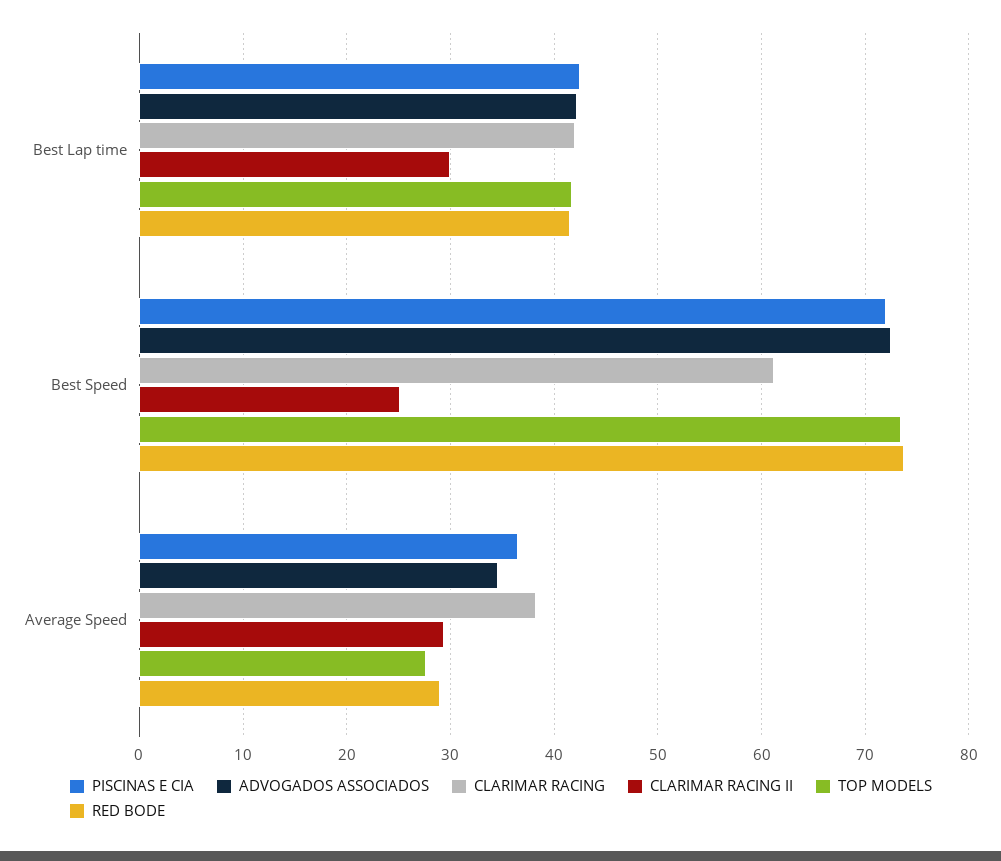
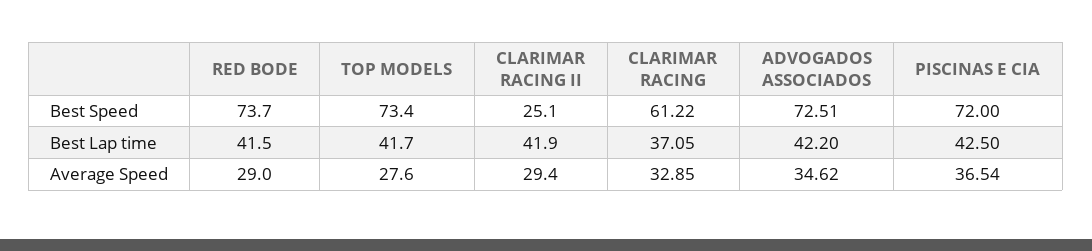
  {
    "PISCINAS E CIA": {
      "Best Lap time": 42.5,
      "Best Speed": 72,
      "Average Speed": 36.54
    },
    "ADVOGADOS ASSOCIADOS": {
      "Best Lap time": 42.2,
      "Best Speed": 72.51,
      "Average Speed": 34.62
    },
    "CLARIMAR RACING": {
-     "Best Lap time": 42,
+     "Best Lap time": 37.05,
      "Best Speed": 61.22,
-     "Average Speed": 38
+     "Average Speed": 32.85
    },
    "CLARIMAR RACING II": {
-     "Best Lap time": 30,
+     "Best Lap time": 41.9,
      "Best Speed": 25.1,
      "Average Speed": 29.4
    },
    "TOP MODELS": {
      "Best Lap time": 41.7,
      "Best Speed": 73.4,
      "Average Speed": 27.6
    },
    "RED BODE": {
      "Best Lap time": 41.5,
      "Best Speed": 73.7,
      "Average Speed": 29
    }
  }

